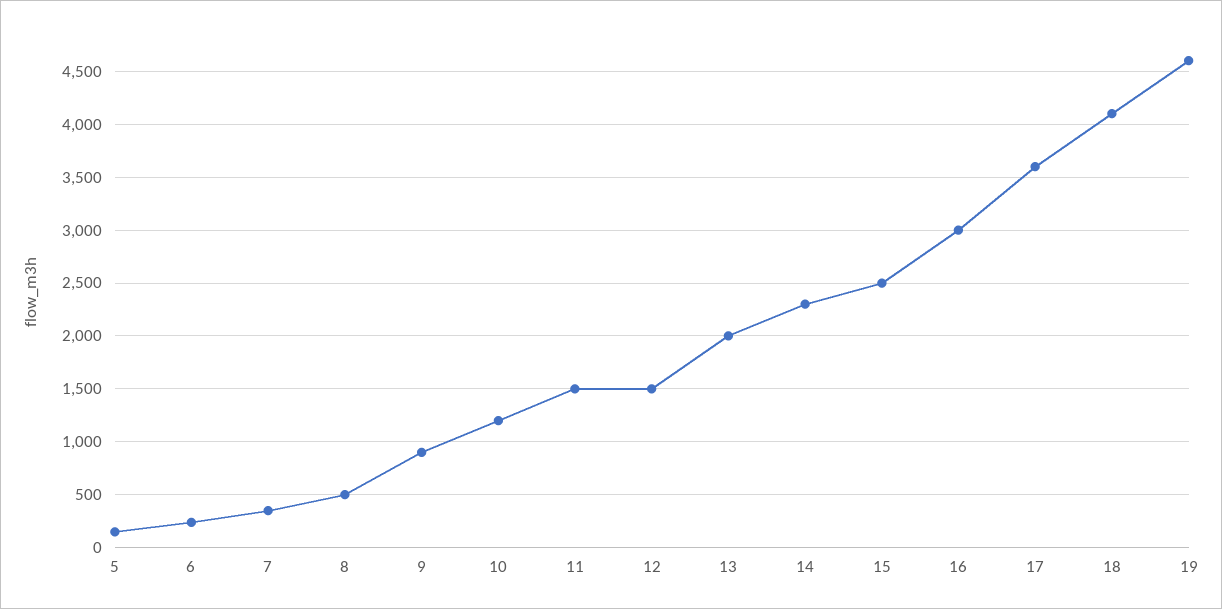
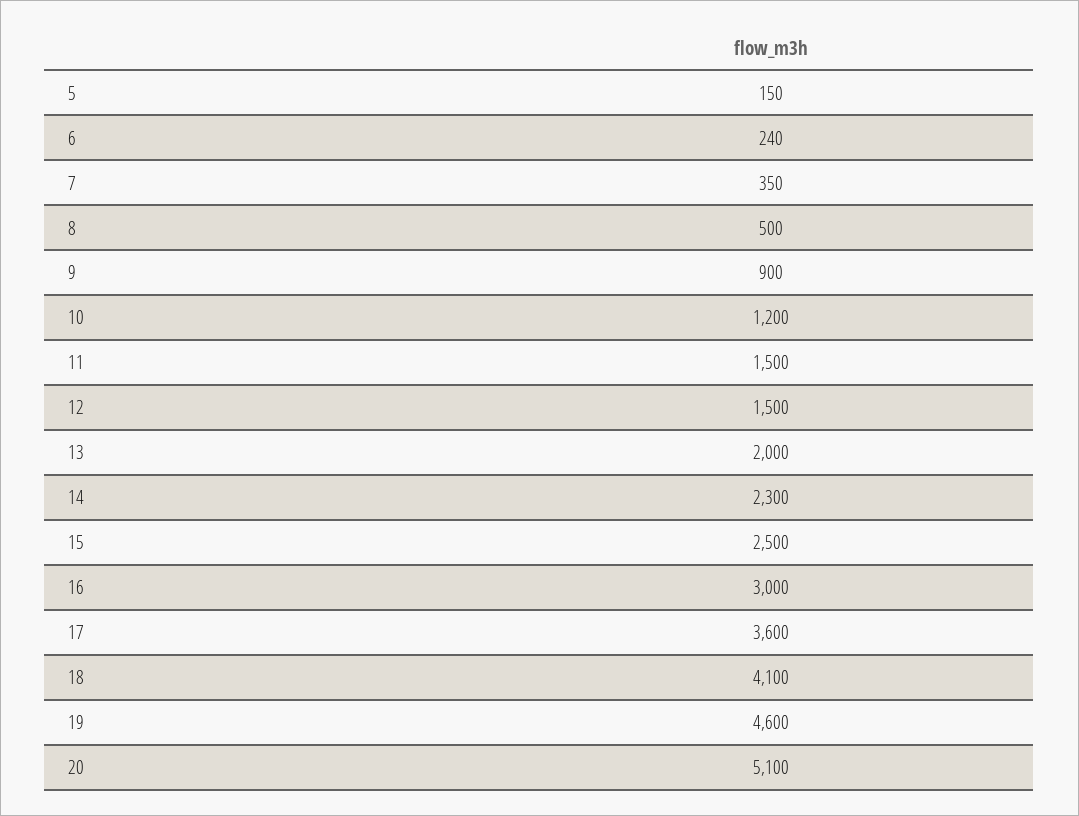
  {
    "5": 150,
    "6": 240,
    "7": 350,
    "8": 500,
    "9": 900,
    "10": 1200,
    "11": 1500,
    "12": 1500,
    "13": 2000,
    "14": 2300,
    "15": 2500,
    "16": 3000,
    "17": 3600,
    "18": 4100,
-   "19": 4600
+   "19": 4600,
+   "20": 5100
  }

